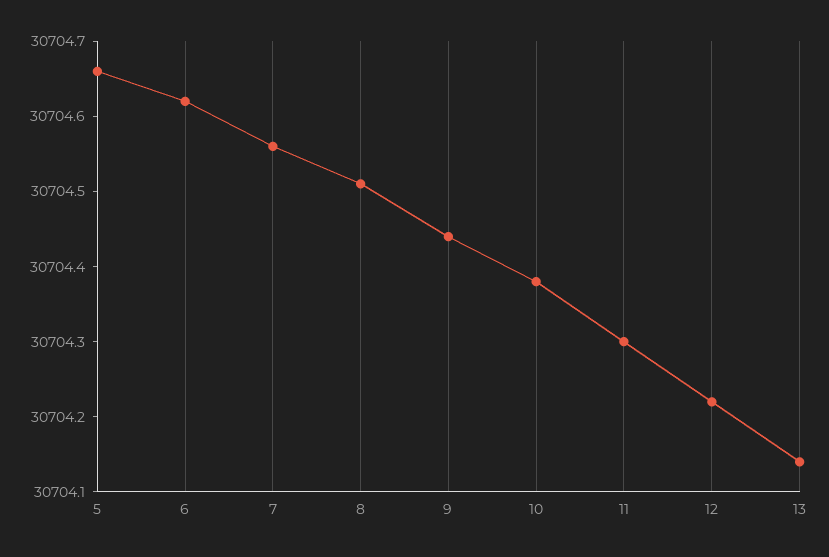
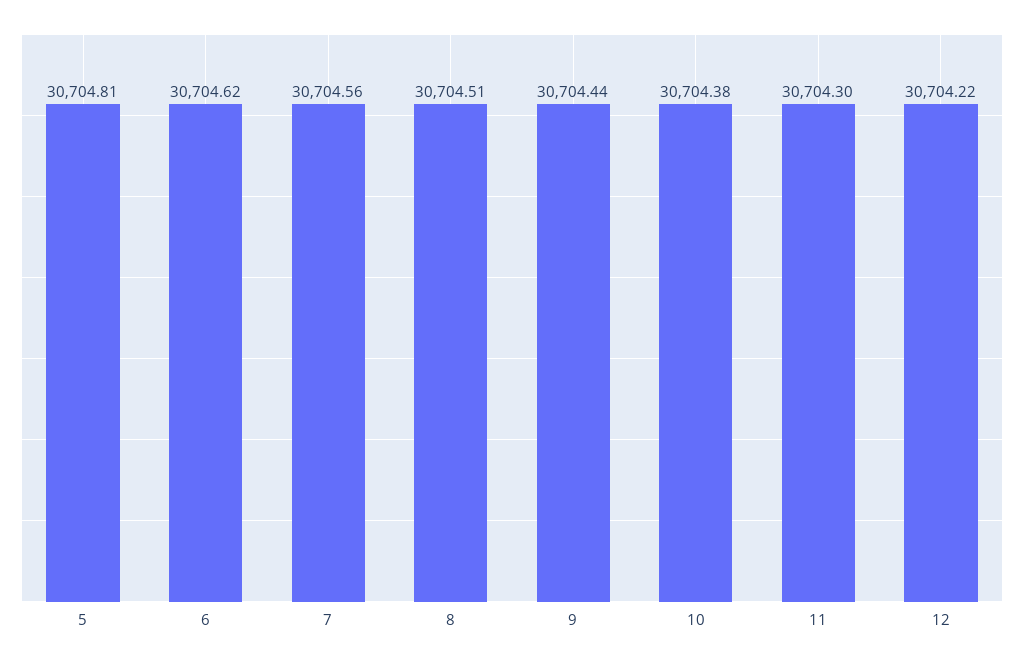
  {
-   "5": 30704.65,
+   "5": 30704.81,
    "6": 30704.62,
    "7": 30704.56,
    "8": 30704.51,
    "9": 30704.44,
    "10": 30704.38,
    "11": 30704.3,
-   "12": 30704.22,
+   "12": 30704.22
-   "13": 30704.15
  }

